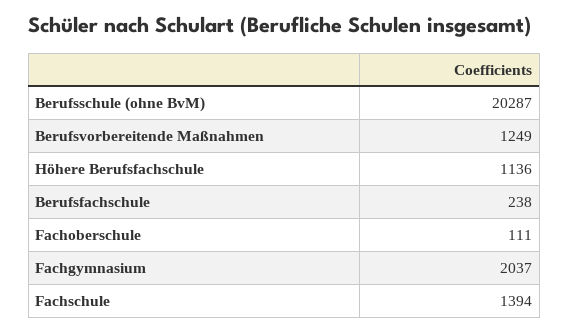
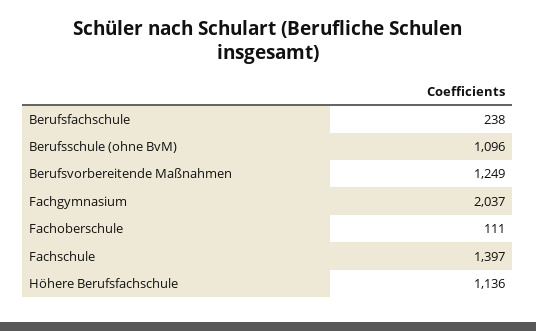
  {
-   "Berufsschule (ohne BvM)": 20287,
+   "Berufsschule (ohne BvM)": 1096,
    "Berufsvorbereitende Maßnahmen": 1249,
    "Höhere Berufsfachschule": 1136,
    "Berufsfachschule": 238,
    "Fachoberschule": 111,
    "Fachgymnasium": 2037,
-   "Fachschule": 1394
+   "Fachschule": 1397
  }

